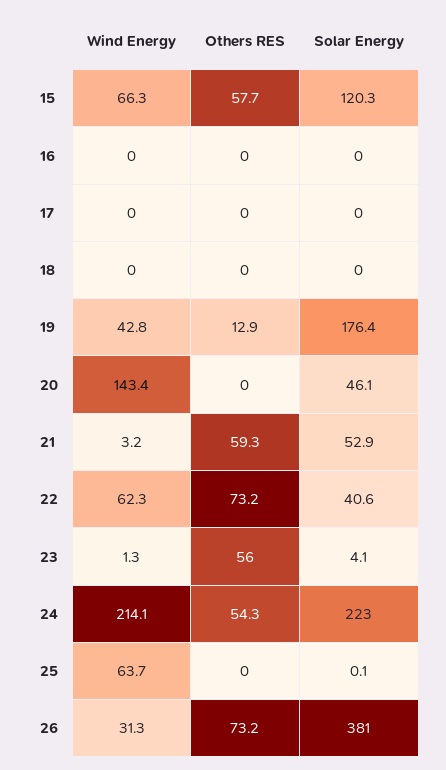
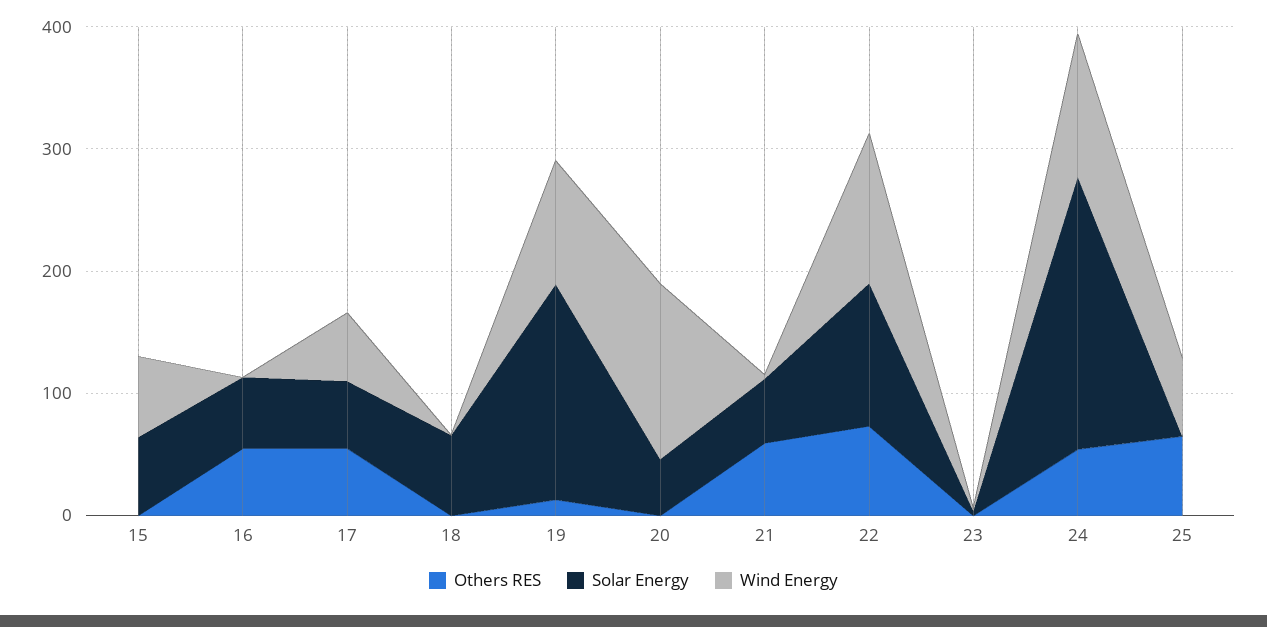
  {
    "Wind Energy": {
      "15": 66.3,
      "16": 0,
-     "17": 0,
+     "17": 60,
      "18": 0,
-     "19": 42.8,
+     "19": 100,
      "20": 143.4,
      "21": 3.2,
-     "22": 62.3,
+     "22": 120,
      "23": 1.3,
-     "24": 214.1,
+     "24": 120,
-     "25": 63.7,
+     "25": 63.7
-     "26": 31.3
    },
    "Others RES": {
-     "15": 57.7,
+     "15": 0,
-     "16": 0,
+     "16": 60,
-     "17": 0,
+     "17": 60,
      "18": 0,
      "19": 12.9,
      "20": 0,
      "21": 59.3,
      "22": 73.2,
-     "23": 56,
+     "23": 0,
      "24": 54.3,
-     "25": 0,
+     "25": 60
-     "26": 73.2
    },
    "Solar Energy": {
-     "15": 120.3,
+     "15": 60,
-     "16": 0,
+     "16": 60,
-     "17": 0,
+     "17": 60,
-     "18": 0,
+     "18": 60,
      "19": 176.4,
      "20": 46.1,
      "21": 52.9,
-     "22": 40.6,
+     "22": 120,
      "23": 4.1,
      "24": 223,
-     "25": 0.1,
+     "25": 0.1
-     "26": 381
    }
  }

